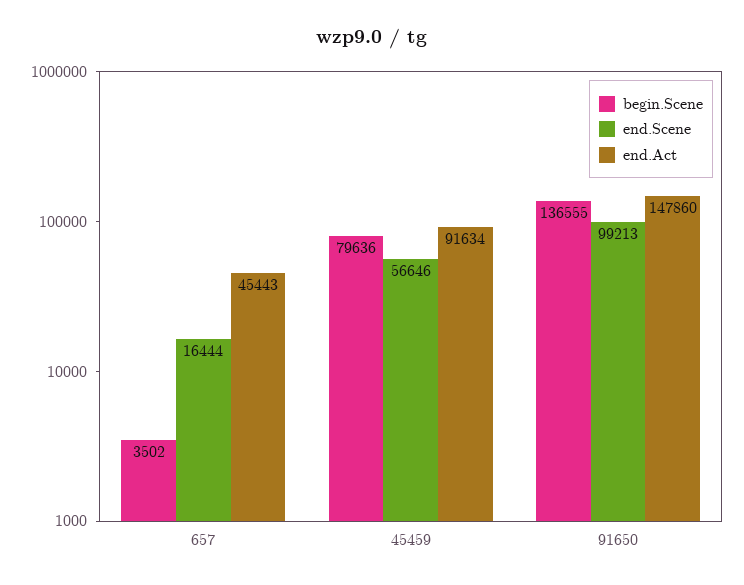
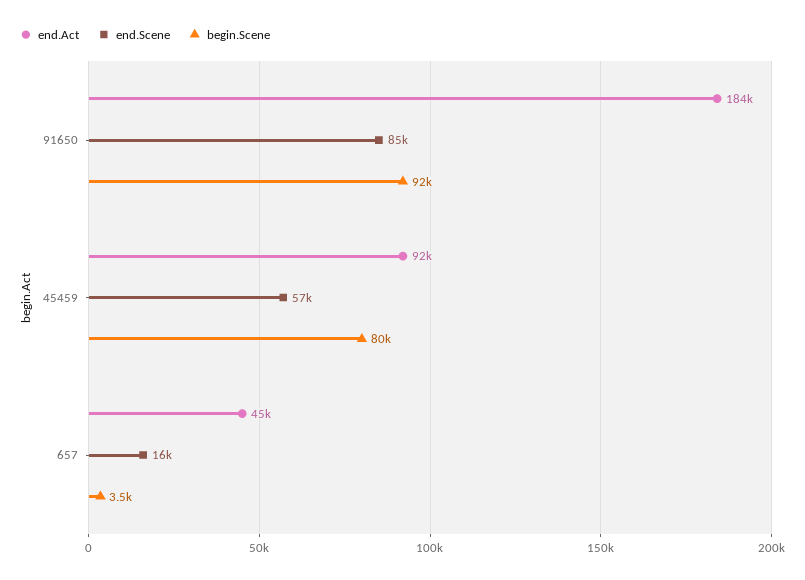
  {
    "begin.Scene": {
      "657": 3502,
      "45459": 79636,
-     "91650": 136555
+     "91650": 92000
    },
    "end.Scene": {
      "657": 16444,
      "45459": 56646,
-     "91650": 99213
+     "91650": 85000
    },
    "end.Act": {
      "657": 45443,
      "45459": 91634,
-     "91650": 147860
+     "91650": 184000
    }
  }

